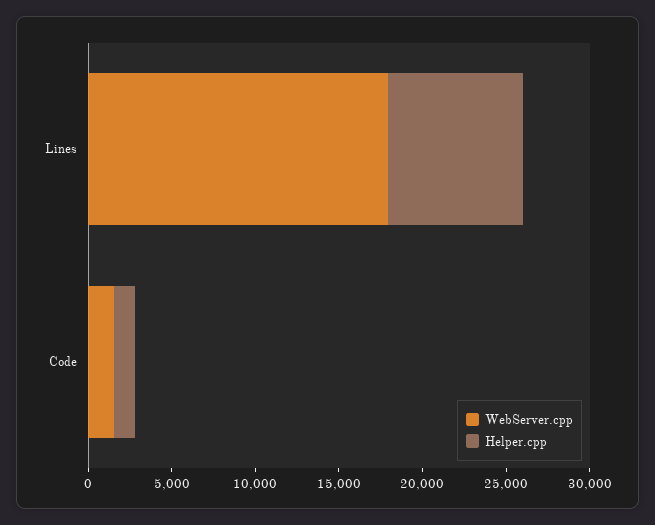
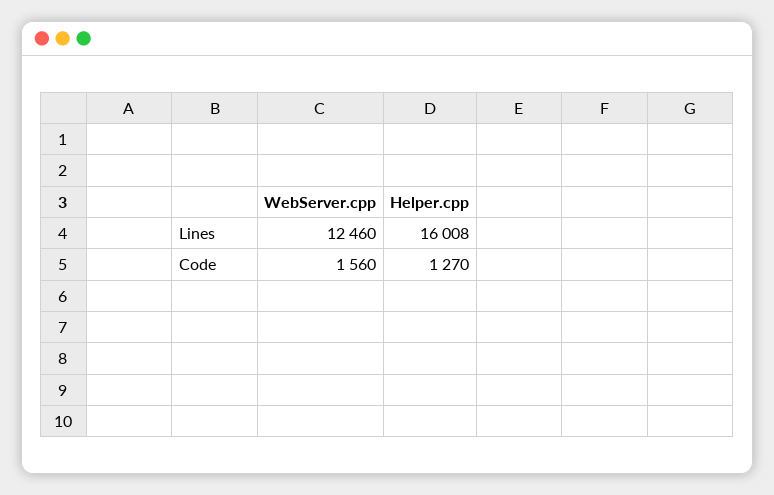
  {
    "WebServer.cpp": {
-     "Lines": 18000,
+     "Lines": 12460,
      "Code": 1560
    },
    "Helper.cpp": {
-     "Lines": 8000,
+     "Lines": 16008,
      "Code": 1270
    }
  }

